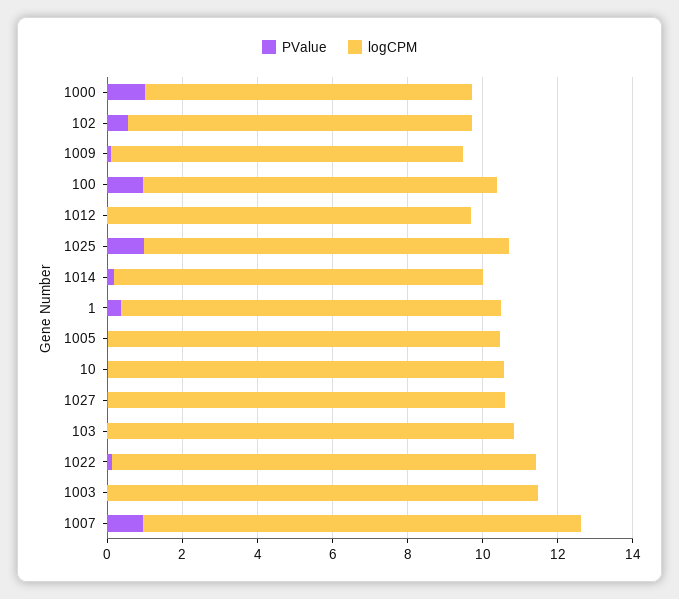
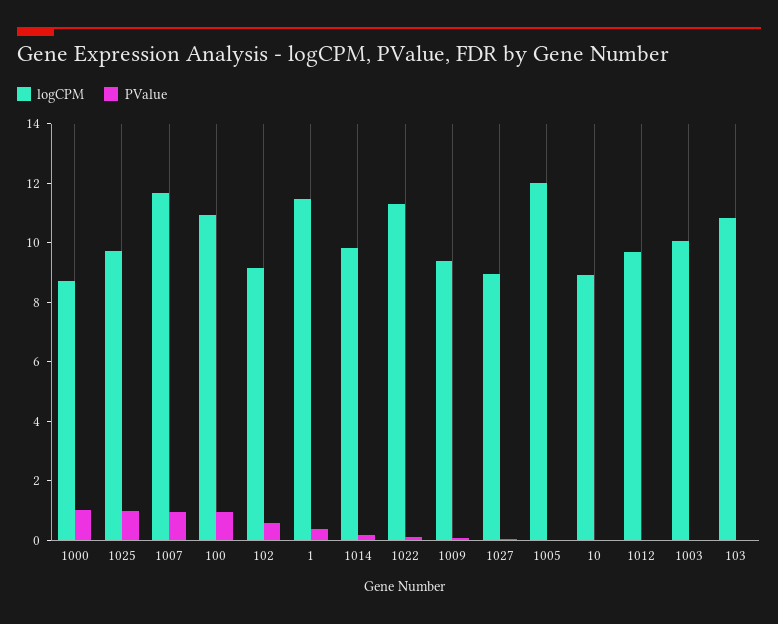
  {
    "PValue": {
      "1000": 1,
      "102": 0.5,
      "1009": 0,
      "100": 1,
      "1012": 0,
      "1025": 1,
      "1014": 0,
      "1": 0.5,
      "1005": 0,
      "10": 0,
      "1027": 0,
      "103": 0,
      "1022": 0,
      "1003": 0,
      "1007": 1
    },
    "logCPM": {
      "1000": 8.5,
      "102": 9,
      "1009": 9.5,
-     "100": 9.5,
+     "100": 11,
      "1012": 9.5,
      "1025": 9.5,
      "1014": 10,
-     "1": 10,
+     "1": 11.5,
-     "1005": 10.5,
+     "1005": 12,
-     "10": 10.5,
+     "10": 9,
-     "1027": 10.5,
+     "1027": 9,
      "103": 11,
      "1022": 11.5,
-     "1003": 11.5,
+     "1003": 10,
      "1007": 11.5
    }
  }

